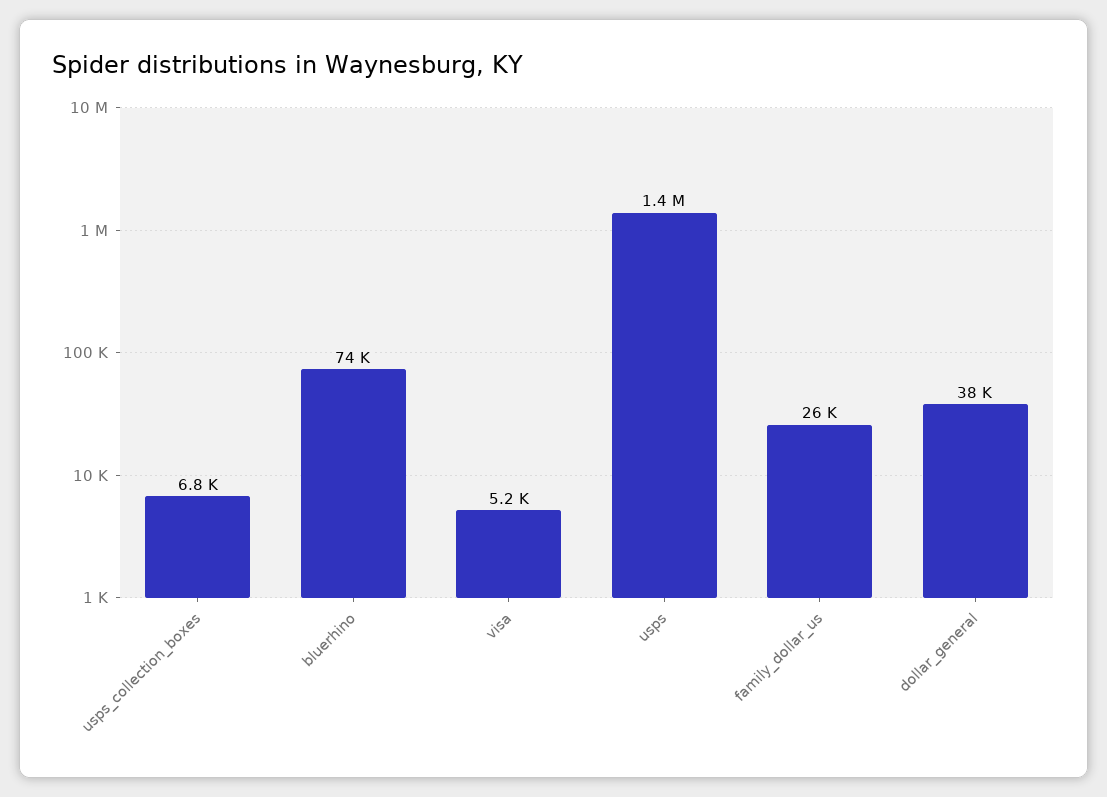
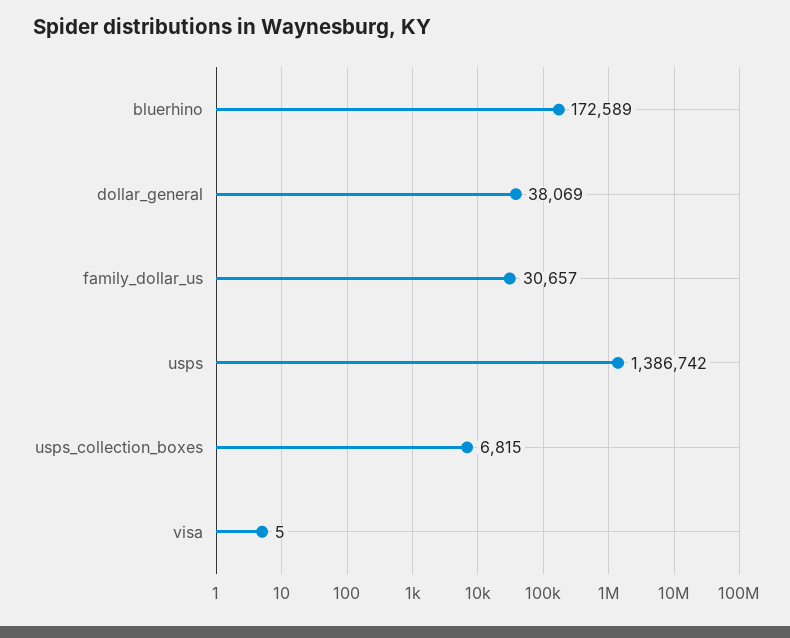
  {
    "usps_collection_boxes": 6815,
-   "bluerhino": 74000,
+   "bluerhino": 172589,
-   "visa": 5200,
+   "visa": 5,
    "usps": 1386742,
-   "family_dollar_us": 26000,
+   "family_dollar_us": 30657,
    "dollar_general": 38069
  }

